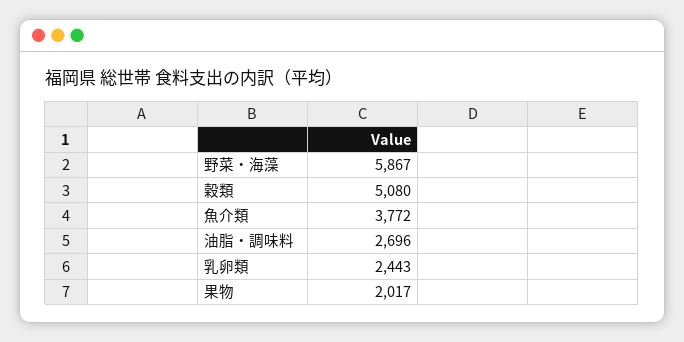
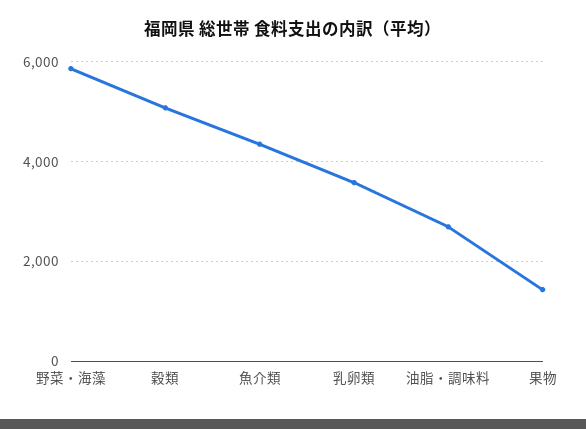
  {
    "野菜・海藻": 5867,
    "穀類": 5080,
-   "魚介類": 3772,
+   "魚介類": 4400,
    "油脂・調味料": 2696,
-   "乳卵類": 2443,
+   "乳卵類": 3600,
-   "果物": 2017
+   "果物": 1400
  }

